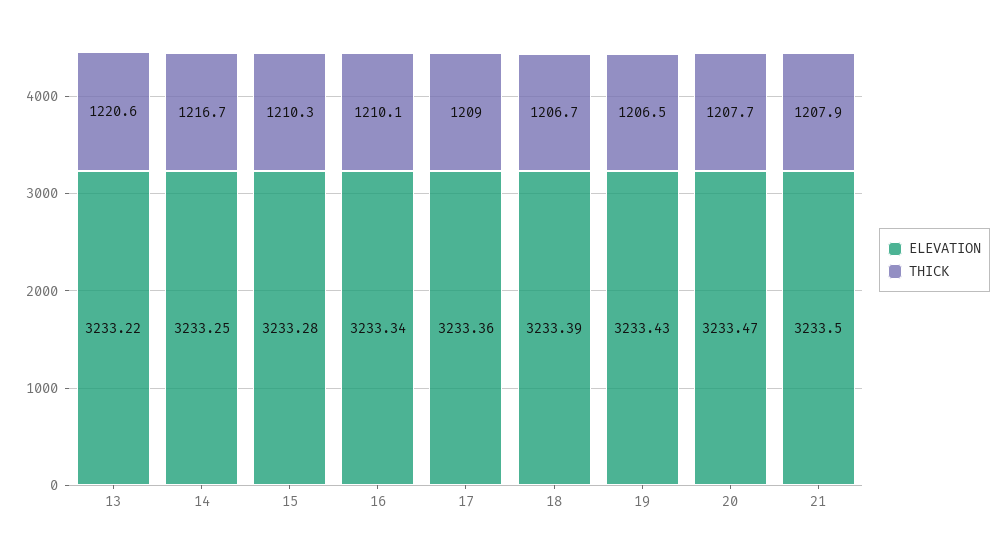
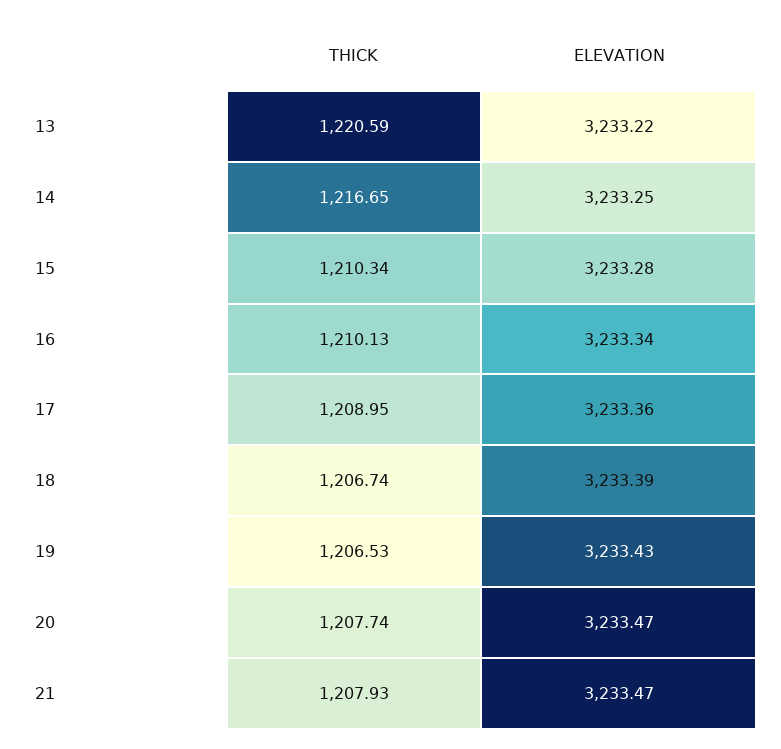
  {
    "ELEVATION": {
      "13": 3233.22,
      "14": 3233.25,
      "15": 3233.28,
      "16": 3233.34,
      "17": 3233.36,
      "18": 3233.39,
      "19": 3233.43,
      "20": 3233.47,
-     "21": 3233.5
+     "21": 3233.47
    },
    "THICK": {
      "13": 1220.59,
      "14": 1216.65,
      "15": 1210.34,
      "16": 1210.13,
      "17": 1208.95,
      "18": 1206.74,
      "19": 1206.53,
      "20": 1207.74,
      "21": 1207.93
    }
  }

